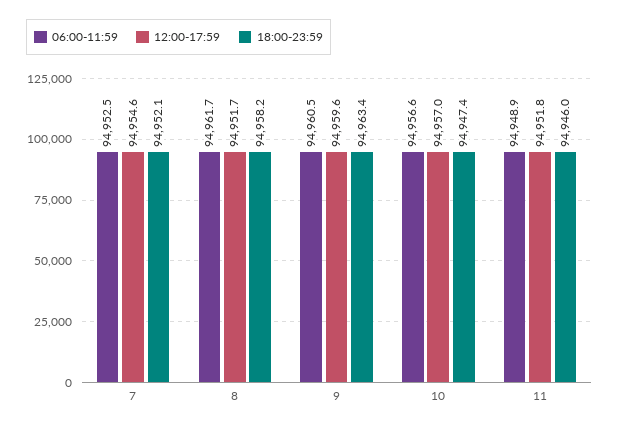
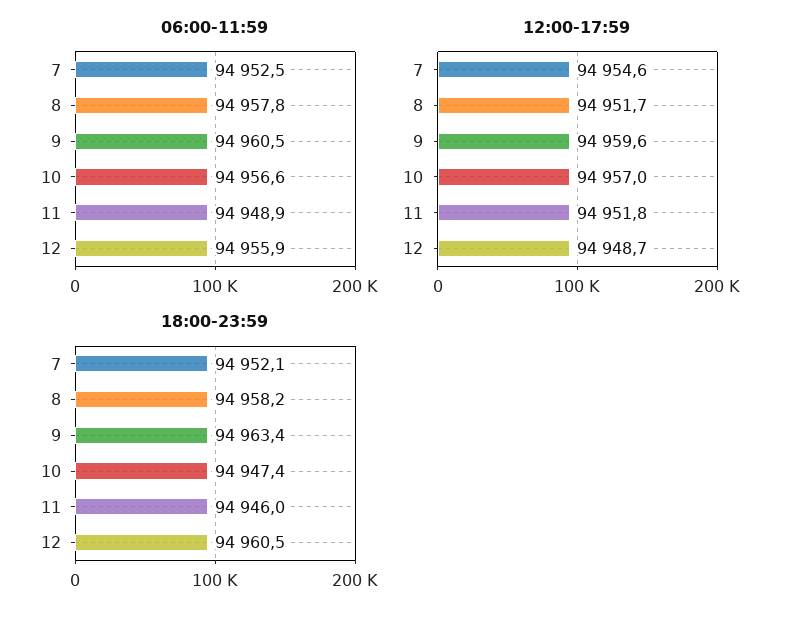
  {
    "06:00-11:59": {
      "7": 94952.5,
-     "8": 94961.7,
+     "8": 94957.8,
      "9": 94960.5,
      "10": 94956.6,
-     "11": 94948.9
+     "11": 94948.9,
+     "12": 94955.9
    },
    "12:00-17:59": {
      "7": 94954.6,
      "8": 94951.7,
      "9": 94959.6,
      "10": 94957,
-     "11": 94951.8
+     "11": 94951.8,
+     "12": 94948.7
    },
    "18:00-23:59": {
      "7": 94952.1,
      "8": 94958.2,
      "9": 94963.4,
      "10": 94947.4,
-     "11": 94946
+     "11": 94946,
+     "12": 94960.5
    }
  }

